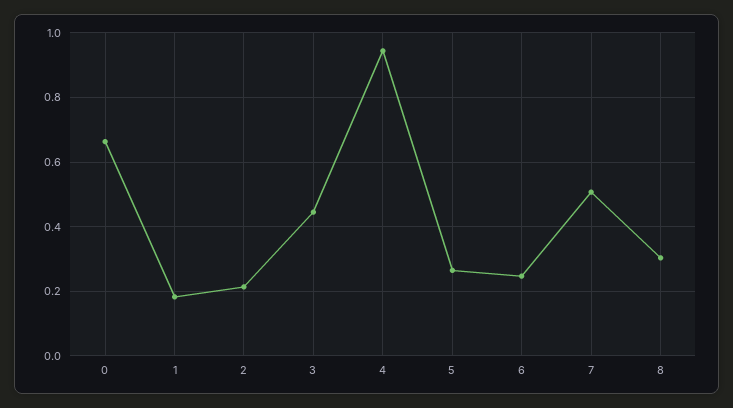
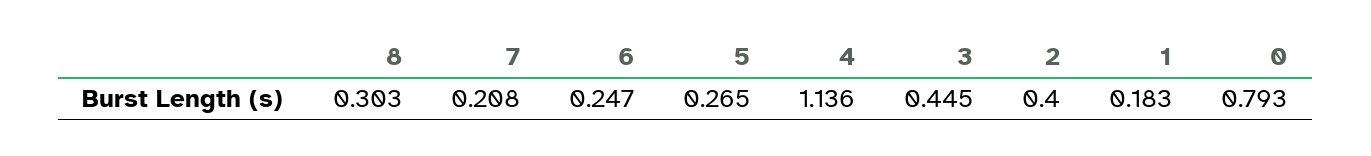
  {
-   "0": 0.66,
+   "0": 0.793,
    "1": 0.183,
-   "2": 0.22,
+   "2": 0.4,
    "3": 0.445,
-   "4": 0.94,
+   "4": 1.136,
    "5": 0.265,
    "6": 0.247,
-   "7": 0.5,
+   "7": 0.208,
    "8": 0.303
  }

